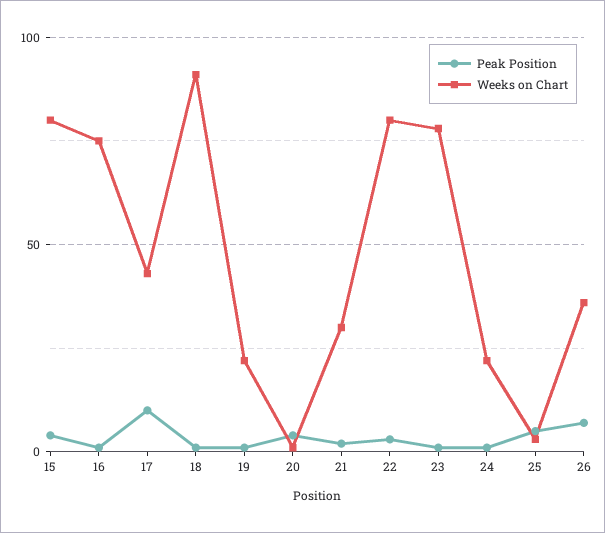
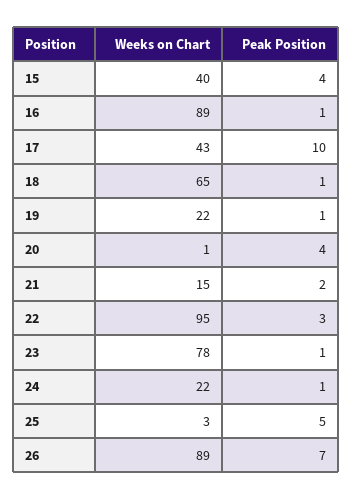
  {
    "Peak Position": {
      "15": 4,
      "16": 1,
      "17": 10,
      "18": 1,
      "19": 1,
      "20": 4,
      "21": 2,
      "22": 3,
      "23": 1,
      "24": 1,
      "25": 5,
      "26": 7
    },
    "Weeks on Chart": {
-     "15": 80,
+     "15": 40,
-     "16": 75,
+     "16": 89,
      "17": 43,
-     "18": 90,
+     "18": 65,
      "19": 22,
      "20": 1,
-     "21": 30,
+     "21": 15,
-     "22": 80,
+     "22": 95,
      "23": 78,
      "24": 22,
      "25": 3,
-     "26": 35
+     "26": 89
    }
  }

